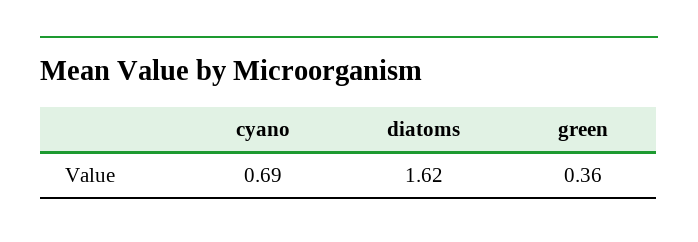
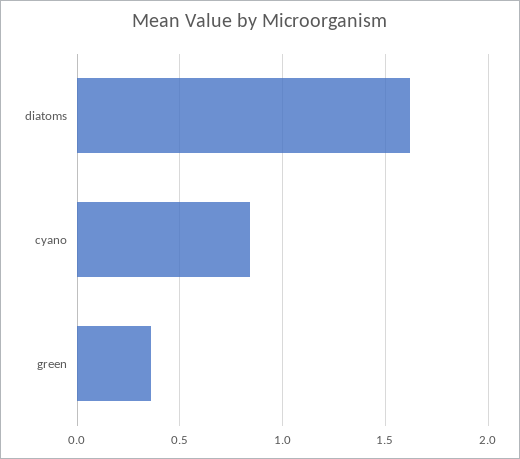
  {
-   "cyano": 0.69,
+   "cyano": 0.85,
    "diatoms": 1.62,
    "green": 0.36
  }

